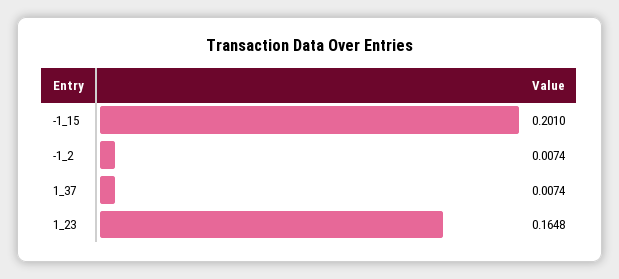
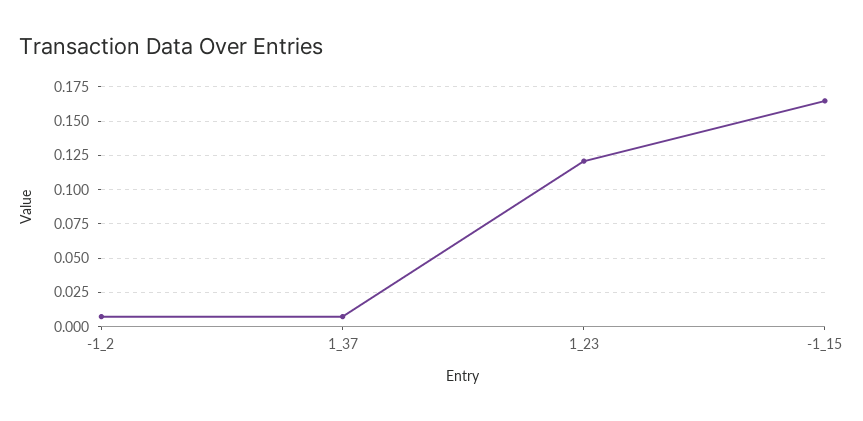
  {
-   "-1_15": 0.201,
+   "-1_15": 0.165,
    "-1_2": 0.0074,
    "1_37": 0.0074,
-   "1_23": 0.1648
+   "1_23": 0.12
  }

